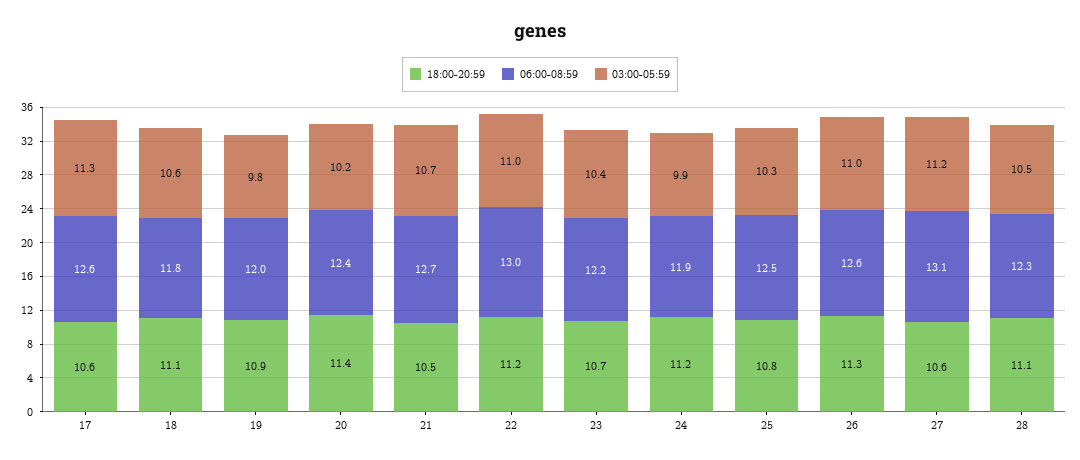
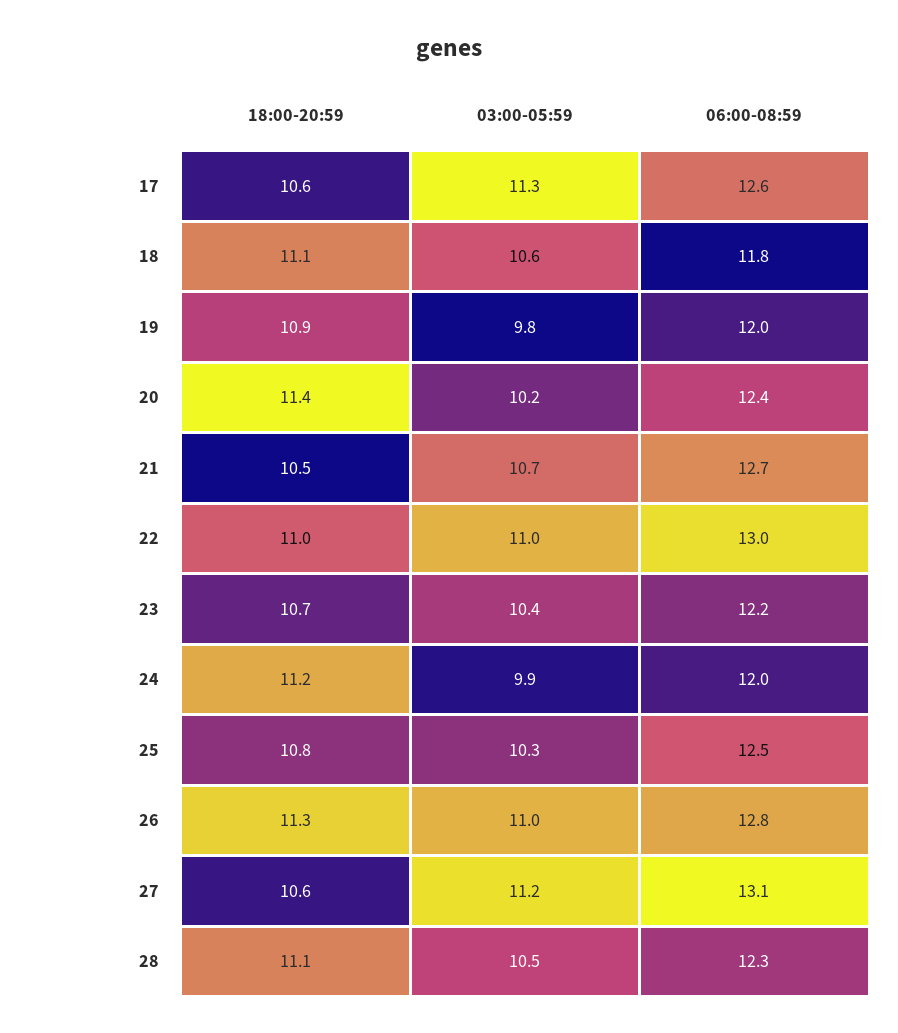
  {
    "18:00-20:59": {
      "17": 10.6,
      "18": 11.1,
      "19": 10.9,
      "20": 11.4,
      "21": 10.5,
-     "22": 11.2,
+     "22": 11,
      "23": 10.7,
      "24": 11.2,
      "25": 10.8,
      "26": 11.3,
      "27": 10.6,
      "28": 11.1
    },
    "06:00-08:59": {
      "17": 12.6,
      "18": 11.8,
      "19": 12,
      "20": 12.4,
      "21": 12.7,
      "22": 13,
      "23": 12.2,
-     "24": 11.9,
+     "24": 12,
      "25": 12.5,
-     "26": 12.6,
+     "26": 12.8,
      "27": 13.1,
      "28": 12.3
    },
    "03:00-05:59": {
      "17": 11.3,
      "18": 10.6,
      "19": 9.8,
      "20": 10.2,
      "21": 10.7,
      "22": 11,
      "23": 10.4,
      "24": 9.9,
      "25": 10.3,
      "26": 11,
      "27": 11.2,
      "28": 10.5
    }
  }

